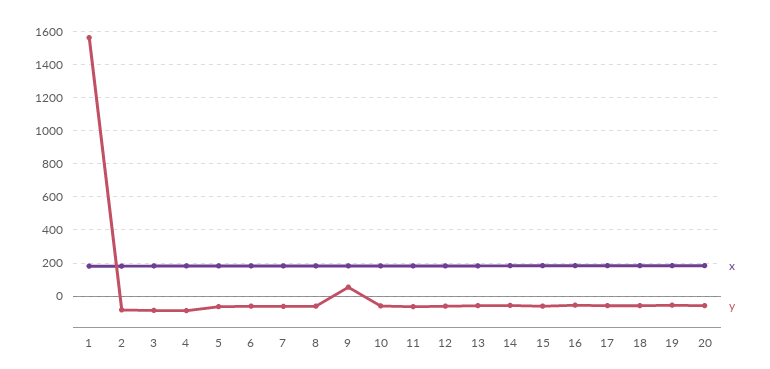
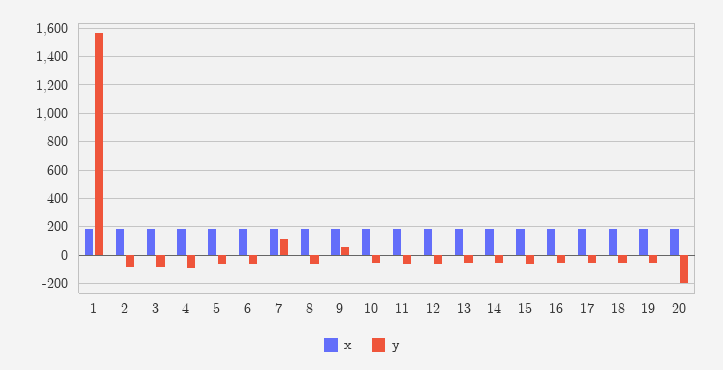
  {
    "x": {
      "1": 200,
      "2": 200,
      "3": 200,
      "4": 200,
      "5": 200,
      "6": 200,
      "7": 200,
      "8": 200,
      "9": 200,
      "10": 200,
      "11": 200,
      "12": 200,
      "13": 200,
      "14": 200,
      "15": 200,
      "16": 200,
      "17": 200,
      "18": 200,
      "19": 200,
      "20": 200
    },
    "y": {
      "1": 1550,
      "2": -100,
      "3": -100,
      "4": -100,
      "5": -50,
      "6": -50,
-     "7": -50,
+     "7": 100,
      "8": -50,
      "9": 50,
      "10": -50,
      "11": -50,
      "12": -50,
      "13": -50,
      "14": -50,
      "15": -50,
      "16": -50,
      "17": -50,
      "18": -50,
      "19": -50,
-     "20": -50
+     "20": -200
    }
  }

